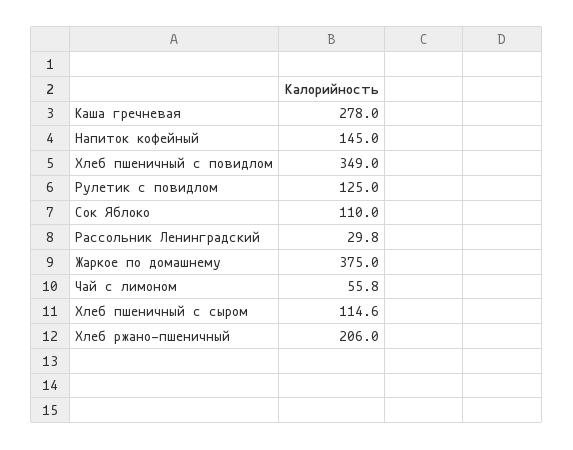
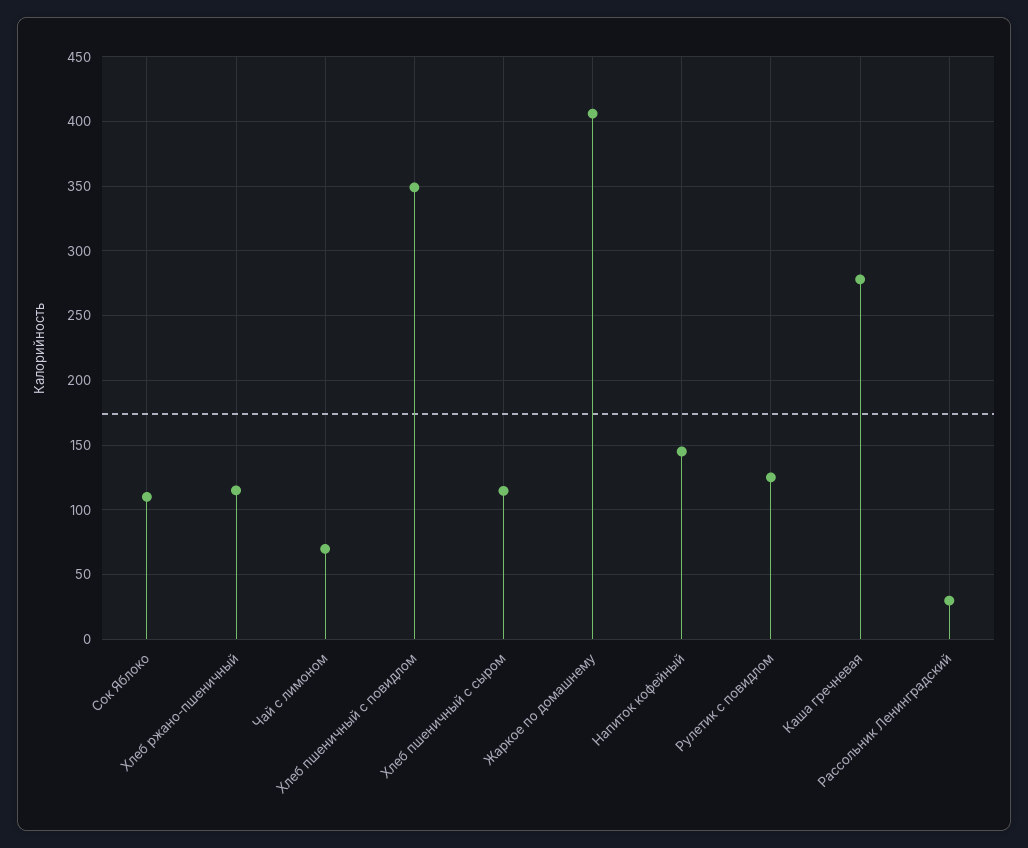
  {
    "Каша гречневая": 278,
    "Напиток кофейный": 145,
    "Хлеб пшеничный с повидлом": 349,
    "Рулетик с повидлом": 125,
    "Сок Яблоко": 110,
    "Рассольник Ленинградский": 29.8,
-   "Жаркое по домашнему": 375,
+   "Жаркое по домашнему": 405,
-   "Чай с лимоном": 55.8,
+   "Чай с лимоном": 70,
    "Хлеб пшеничный с сыром": 114.6,
-   "Хлеб ржано-пшеничный": 206
+   "Хлеб ржано-пшеничный": 115
  }

